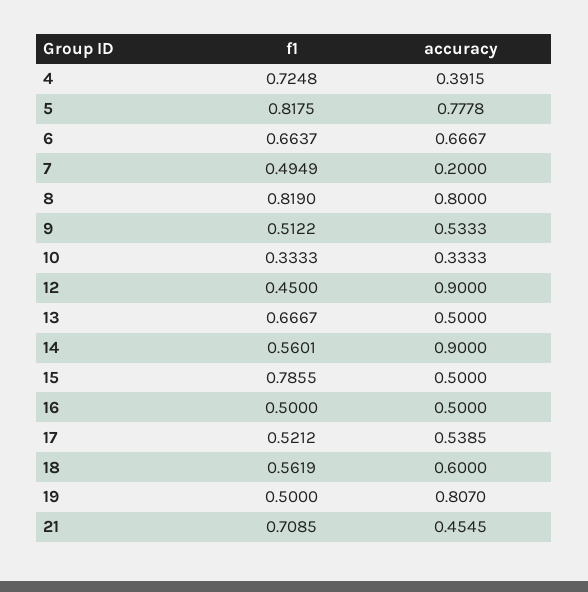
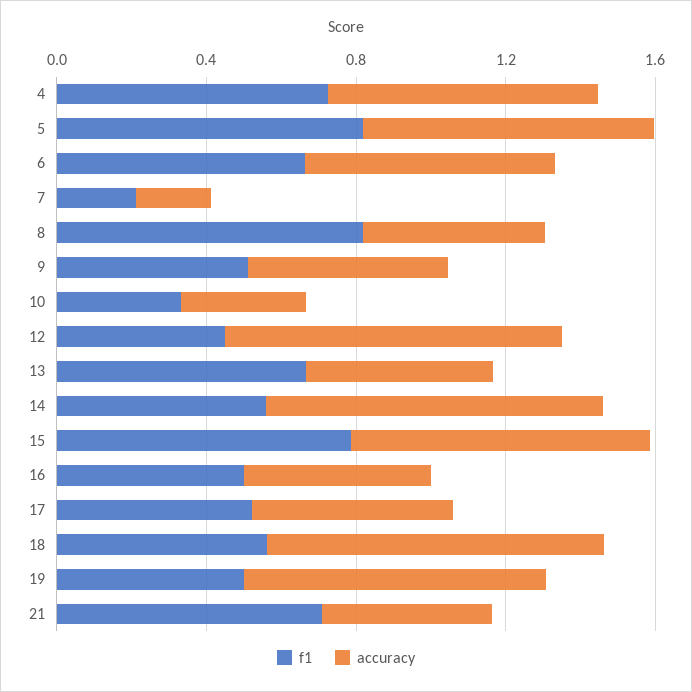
  {
    "f1": {
      "4": 0.7248,
      "5": 0.8175,
      "6": 0.6637,
-     "7": 0.4949,
+     "7": 0.2,
      "8": 0.819,
      "9": 0.5122,
      "10": 0.3333,
      "12": 0.45,
      "13": 0.6667,
      "14": 0.5601,
      "15": 0.7855,
      "16": 0.5,
      "17": 0.5212,
      "18": 0.5619,
      "19": 0.5,
      "21": 0.7085
    },
    "accuracy": {
-     "4": 0.3915,
+     "4": 0.7,
      "5": 0.7778,
      "6": 0.6667,
      "7": 0.2,
-     "8": 0.8,
+     "8": 0.5,
      "9": 0.5333,
      "10": 0.3333,
      "12": 0.9,
      "13": 0.5,
      "14": 0.9,
-     "15": 0.5,
+     "15": 0.8,
      "16": 0.5,
      "17": 0.5385,
-     "18": 0.6,
+     "18": 0.9,
      "19": 0.807,
      "21": 0.4545
    }
  }

